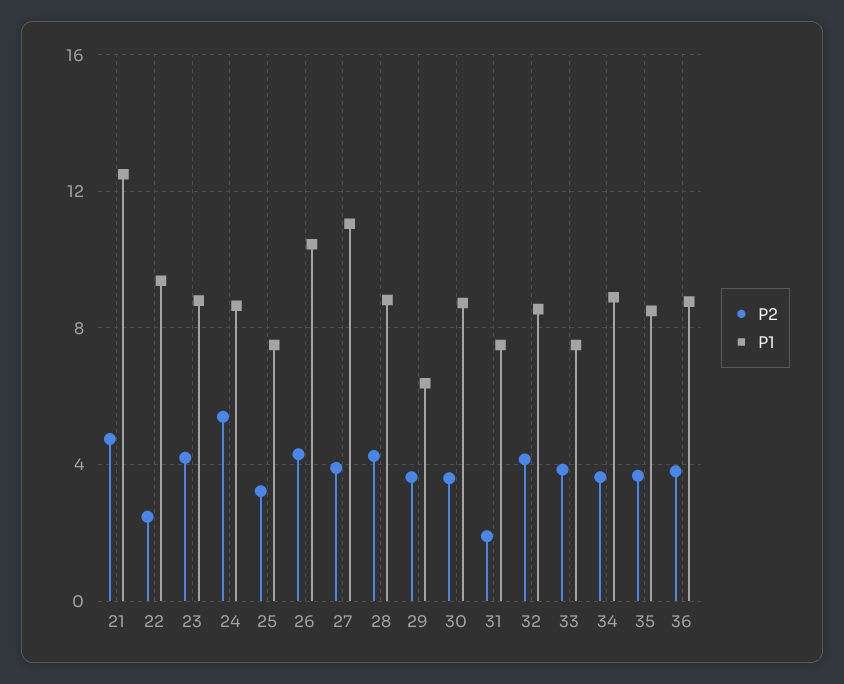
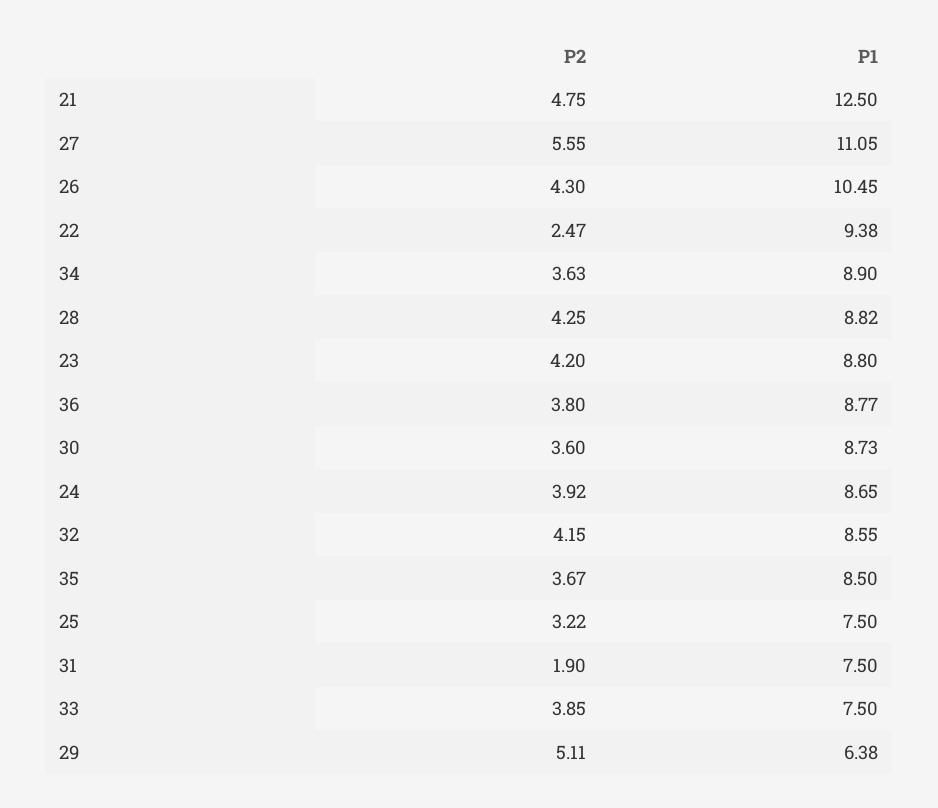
  {
    "P2": {
      "21": 4.75,
      "22": 2.47,
      "23": 4.2,
-     "24": 5.5,
+     "24": 3.92,
      "25": 3.22,
      "26": 4.3,
-     "27": 4,
+     "27": 5.55,
      "28": 4.25,
-     "29": 3.5,
+     "29": 5.11,
      "30": 3.6,
      "31": 1.9,
      "32": 4.15,
      "33": 3.85,
      "34": 3.63,
      "35": 3.67,
      "36": 3.8
    },
    "P1": {
      "21": 12.5,
      "22": 9.38,
      "23": 8.8,
      "24": 8.65,
      "25": 7.5,
      "26": 10.45,
      "27": 11.05,
      "28": 8.82,
      "29": 6.38,
      "30": 8.73,
      "31": 7.5,
      "32": 8.55,
      "33": 7.5,
      "34": 8.9,
      "35": 8.5,
      "36": 8.77
    }
  }

